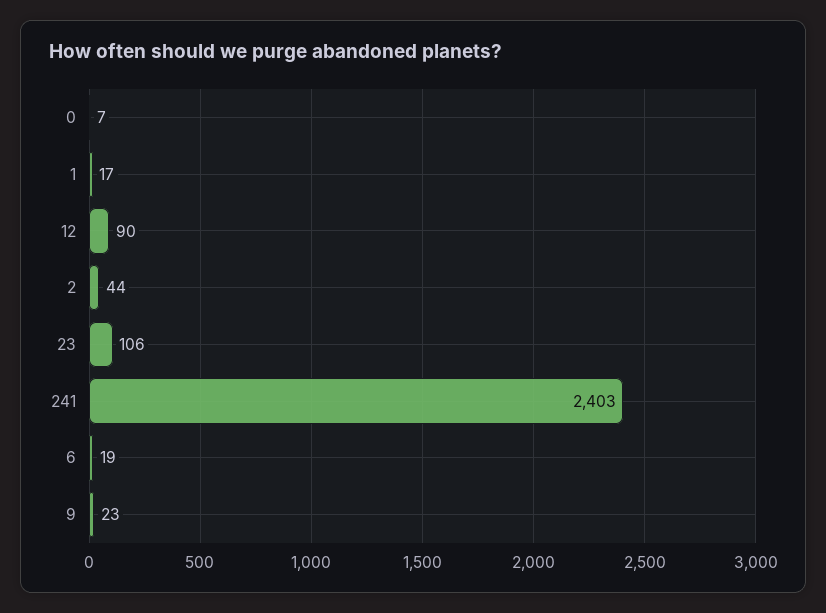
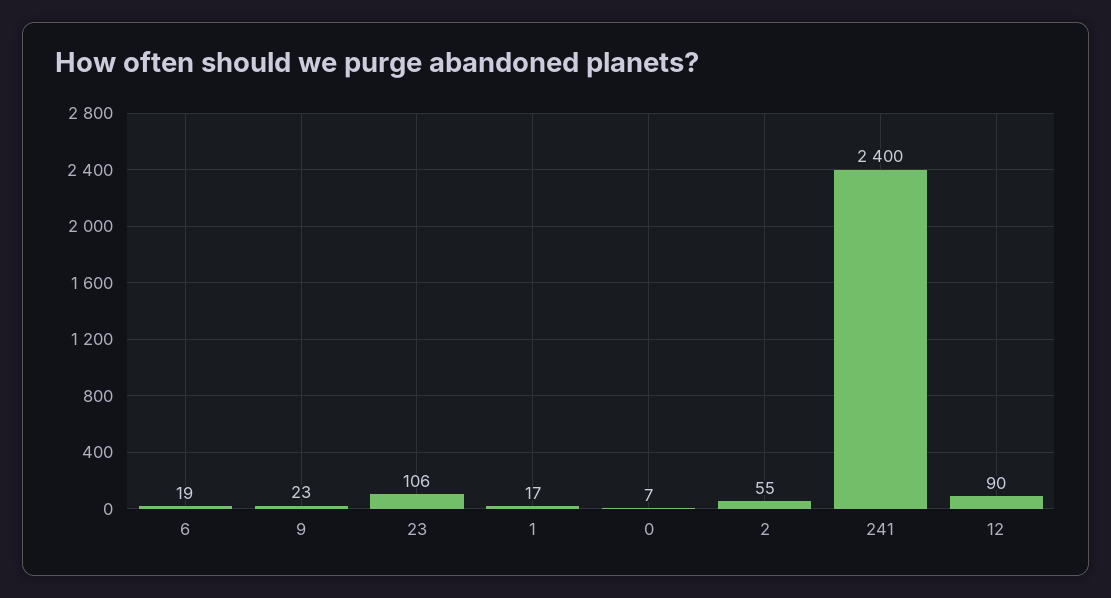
  {
    "0": 7,
    "1": 17,
    "12": 90,
-   "2": 44,
+   "2": 55,
    "23": 106,
-   "241": 2403,
+   "241": 2400,
    "6": 19,
    "9": 23
  }

